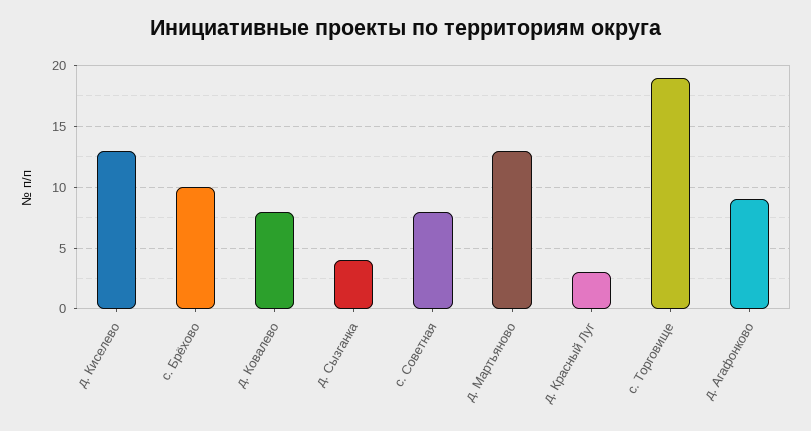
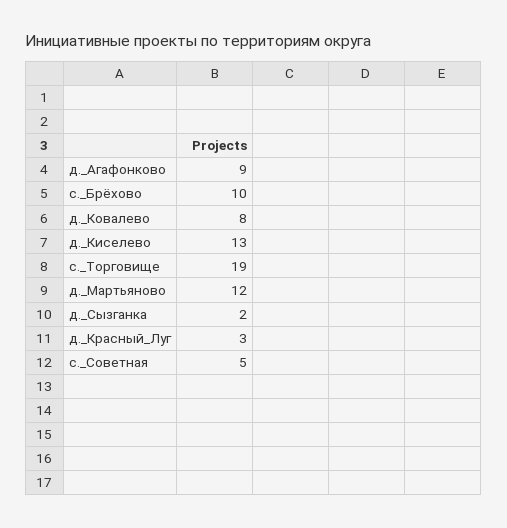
  {
    "д. Киселево": 13,
    "с. Брёхово": 10,
    "д. Ковалево": 8,
-   "д. Сызганка": 4,
+   "д. Сызганка": 2,
-   "с. Советная": 8,
+   "с. Советная": 5,
-   "д. Мартьяново": 13,
+   "д. Мартьяново": 12,
    "д. Красный Луг": 3,
    "с. Торговище": 19,
    "д. Агафонково": 9
  }

